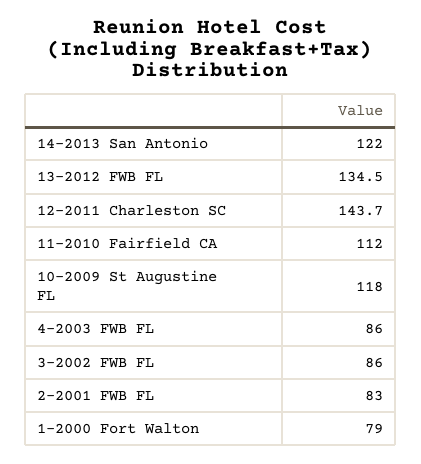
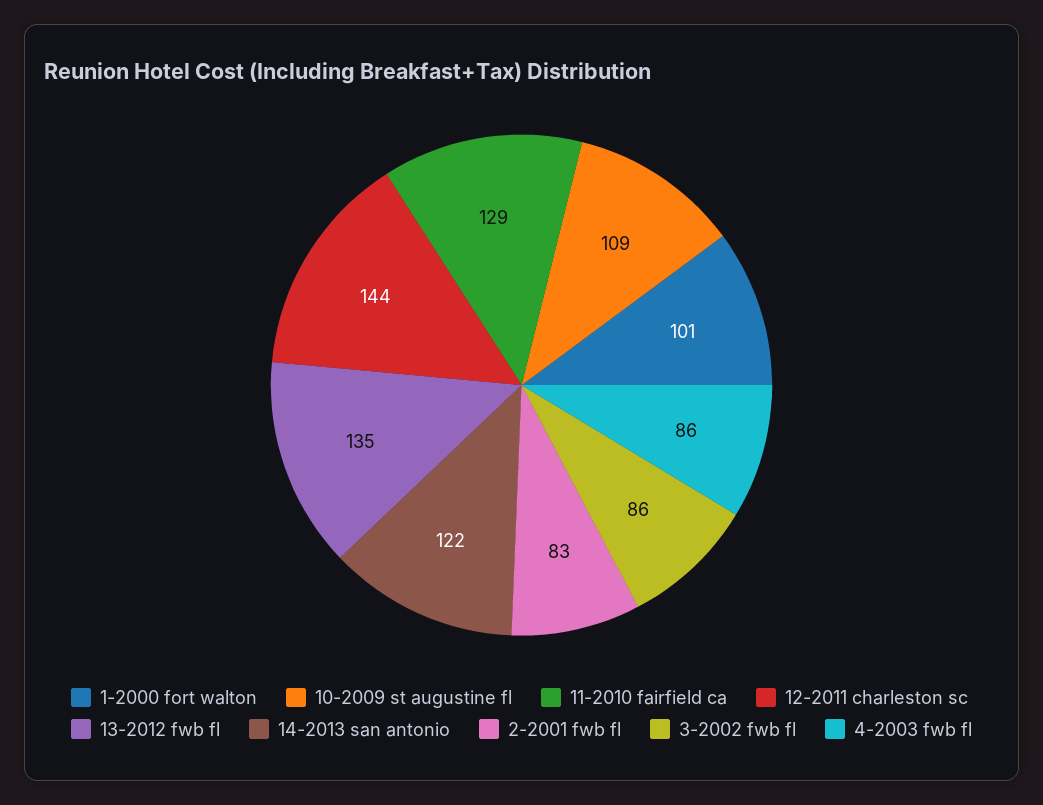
  {
    "14-2013 San Antonio": 122,
    "13-2012 FWB FL": 134.5,
    "12-2011 Charleston SC": 143.7,
-   "11-2010 Fairfield CA": 112,
+   "11-2010 Fairfield CA": 129,
-   "10-2009 St Augustine FL": 118,
+   "10-2009 St Augustine FL": 109,
    "4-2003 FWB FL": 86,
    "3-2002 FWB FL": 86,
    "2-2001 FWB FL": 83,
-   "1-2000 Fort Walton": 79
+   "1-2000 Fort Walton": 101
  }

